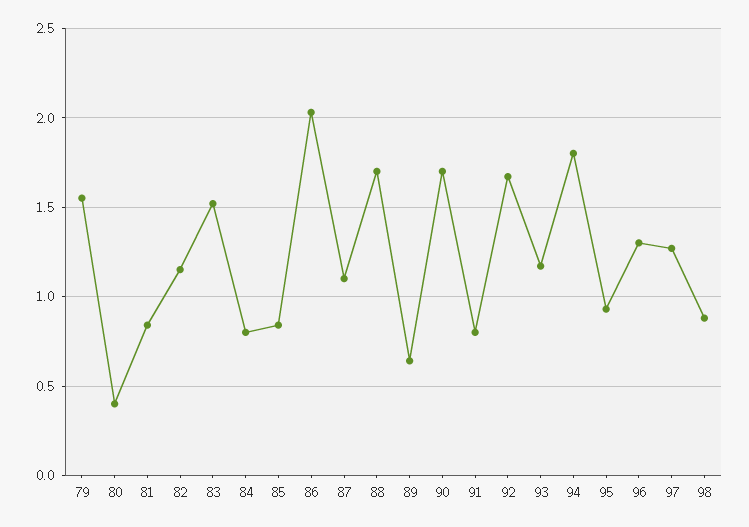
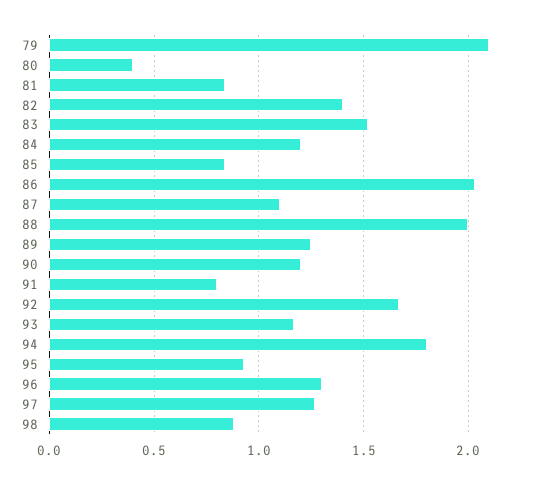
  {
-   "79": 1.55,
+   "79": 2.1,
    "80": 0.4,
    "81": 0.85,
-   "82": 1.15,
+   "82": 1.4,
    "83": 1.5,
-   "84": 0.8,
+   "84": 1.2,
    "85": 0.85,
    "86": 2.05,
    "87": 1.1,
-   "88": 1.7,
+   "88": 2,
-   "89": 0.65,
+   "89": 1.25,
-   "90": 1.7,
+   "90": 1.2,
    "91": 0.8,
    "92": 1.65,
    "93": 1.15,
    "94": 1.8,
    "95": 0.95,
    "96": 1.3,
    "97": 1.25,
    "98": 0.9
  }

